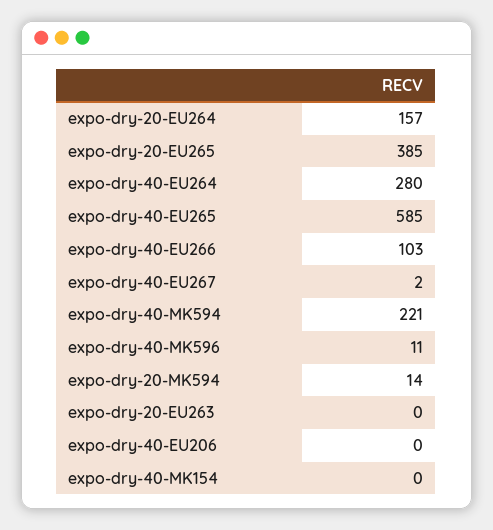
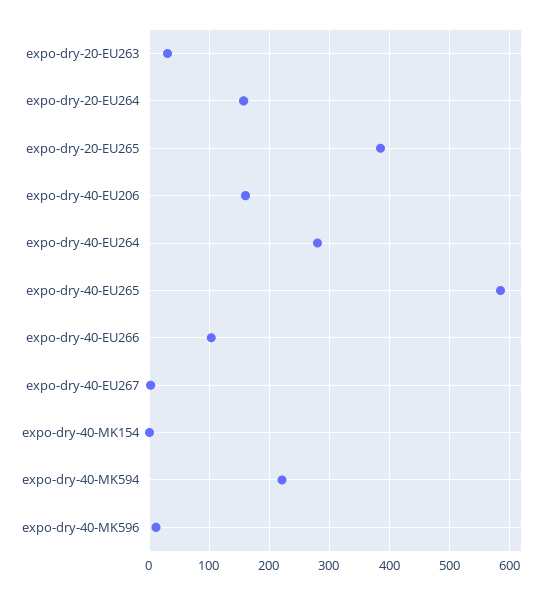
  {
    "expo-dry-20-EU264": 157,
    "expo-dry-20-EU265": 385,
    "expo-dry-40-EU264": 280,
    "expo-dry-40-EU265": 585,
    "expo-dry-40-EU266": 103,
    "expo-dry-40-EU267": 2,
    "expo-dry-40-MK594": 221,
    "expo-dry-40-MK596": 11,
-   "expo-dry-20-MK594": 14,
-   "expo-dry-20-EU263": 0,
+   "expo-dry-20-EU263": 30,
-   "expo-dry-40-EU206": 0,
+   "expo-dry-40-EU206": 160,
    "expo-dry-40-MK154": 0
  }

